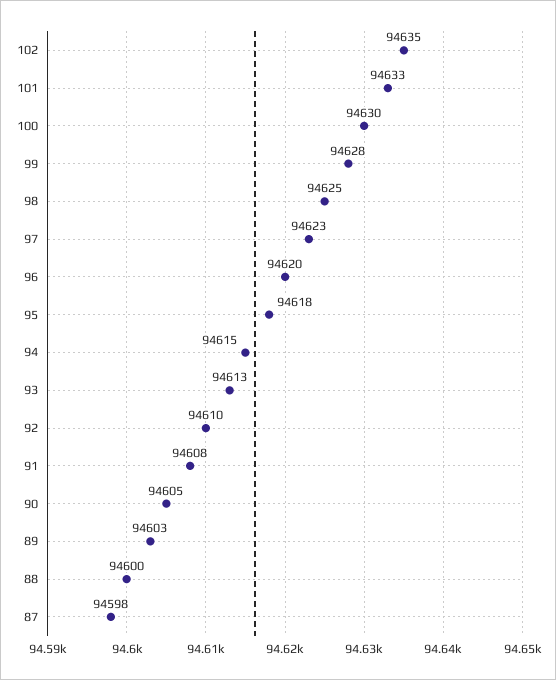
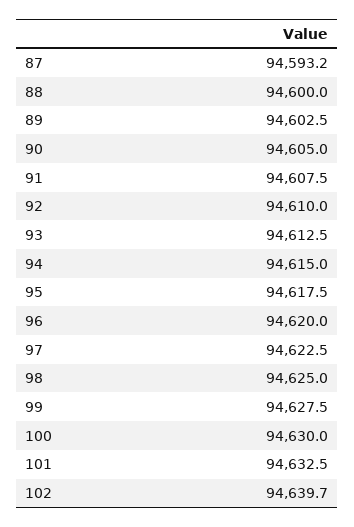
  {
-   "102": 94635,
+   "102": 94639.7,
    "101": 94632.5,
    "100": 94630,
    "99": 94627.5,
    "98": 94625,
    "97": 94622.5,
    "96": 94620,
    "95": 94617.5,
    "94": 94615,
    "93": 94612.5,
    "92": 94610,
    "91": 94607.5,
    "90": 94605,
    "89": 94602.5,
    "88": 94600,
-   "87": 94598
+   "87": 94593.2
  }

